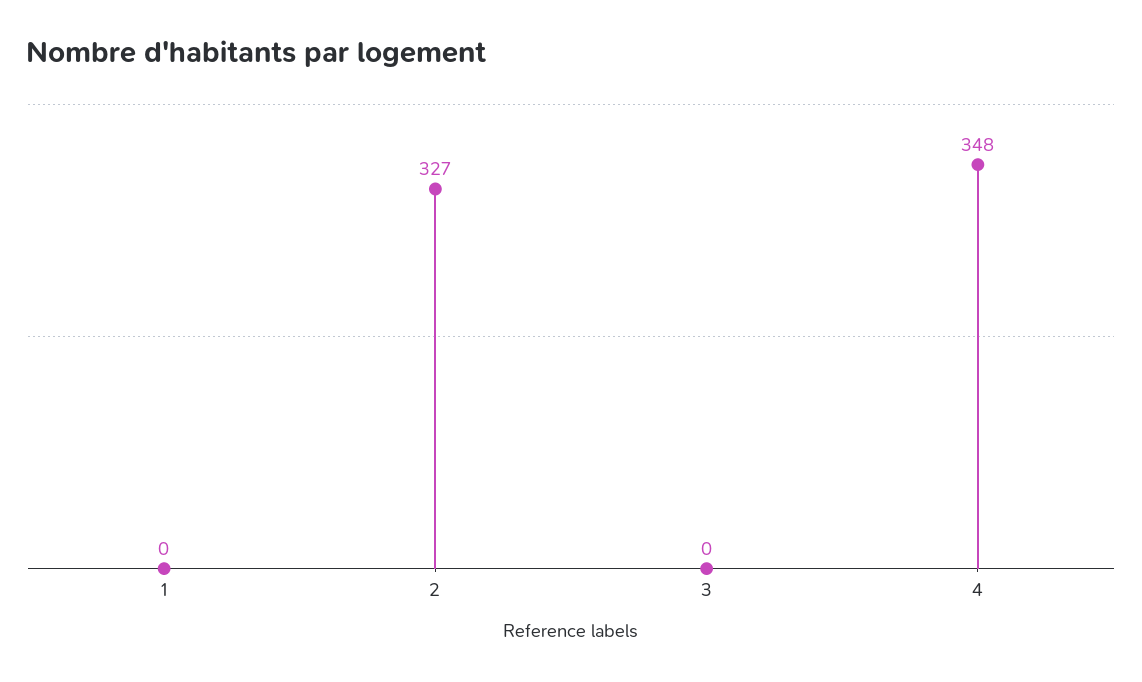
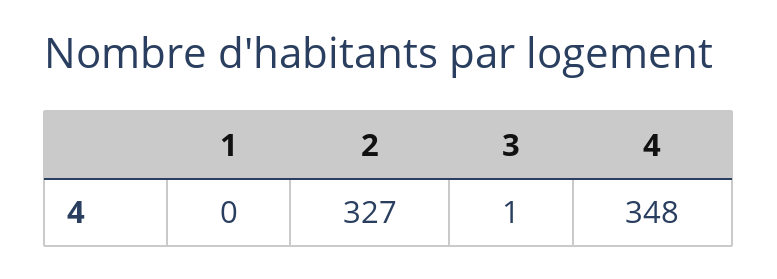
  {
    "1": 0,
    "2": 327,
-   "3": 0,
+   "3": 1,
    "4": 348
  }

